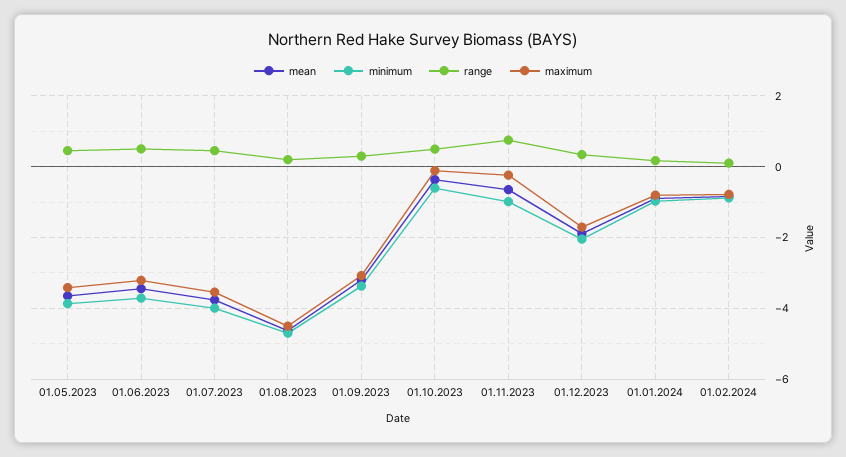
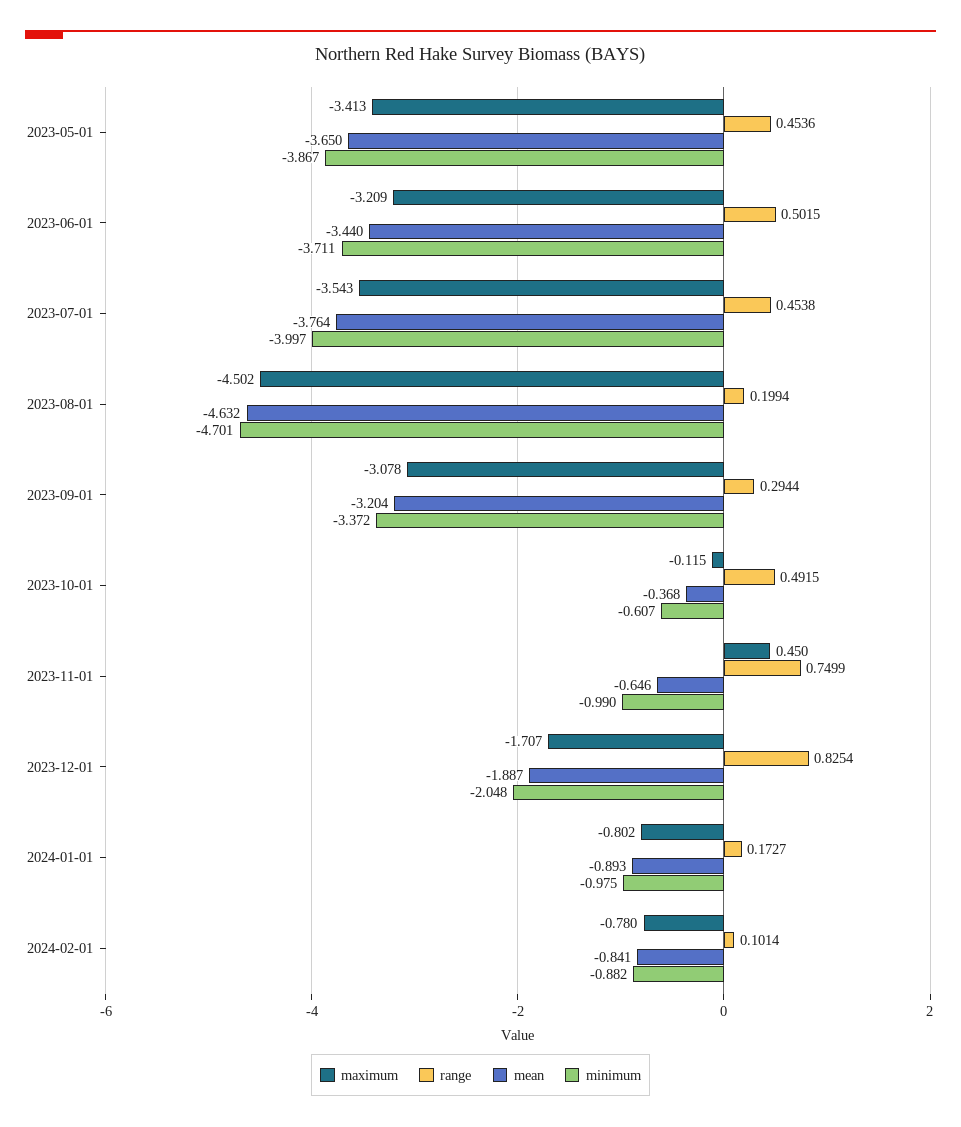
  {
    "mean": {
      "01.05.2023": -3.65,
      "01.06.2023": -3.44,
      "01.07.2023": -3.764,
      "01.08.2023": -4.632,
      "01.09.2023": -3.204,
      "01.10.2023": -0.368,
      "01.11.2023": -0.646,
      "01.12.2023": -1.887,
      "01.01.2024": -0.893,
      "01.02.2024": -0.841
    },
    "minimum": {
      "01.05.2023": -3.867,
      "01.06.2023": -3.711,
      "01.07.2023": -3.997,
      "01.08.2023": -4.701,
      "01.09.2023": -3.372,
      "01.10.2023": -0.607,
      "01.11.2023": -0.99,
      "01.12.2023": -2.048,
      "01.01.2024": -0.975,
      "01.02.2024": -0.882
    },
    "range": {
      "01.05.2023": 0.4536,
      "01.06.2023": 0.5015,
      "01.07.2023": 0.4538,
      "01.08.2023": 0.1994,
      "01.09.2023": 0.2944,
      "01.10.2023": 0.4915,
      "01.11.2023": 0.7499,
-     "01.12.2023": 0.4,
+     "01.12.2023": 0.8254,
      "01.01.2024": 0.1727,
      "01.02.2024": 0.1014
    },
    "maximum": {
      "01.05.2023": -3.413,
      "01.06.2023": -3.209,
      "01.07.2023": -3.543,
      "01.08.2023": -4.502,
      "01.09.2023": -3.078,
      "01.10.2023": -0.115,
-     "01.11.2023": -0.2,
+     "01.11.2023": 0.45,
      "01.12.2023": -1.707,
      "01.01.2024": -0.802,
      "01.02.2024": -0.78
    }
  }

